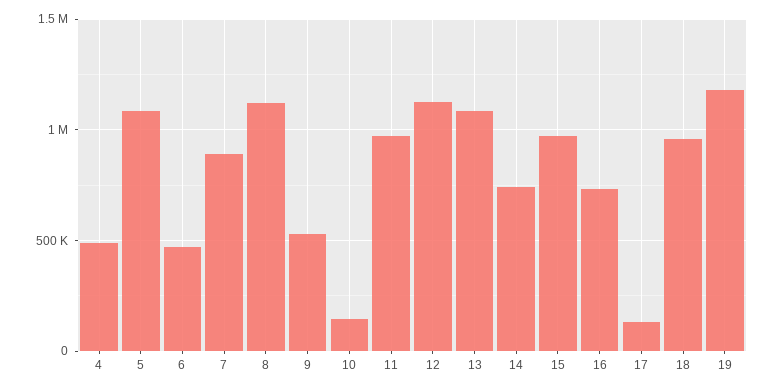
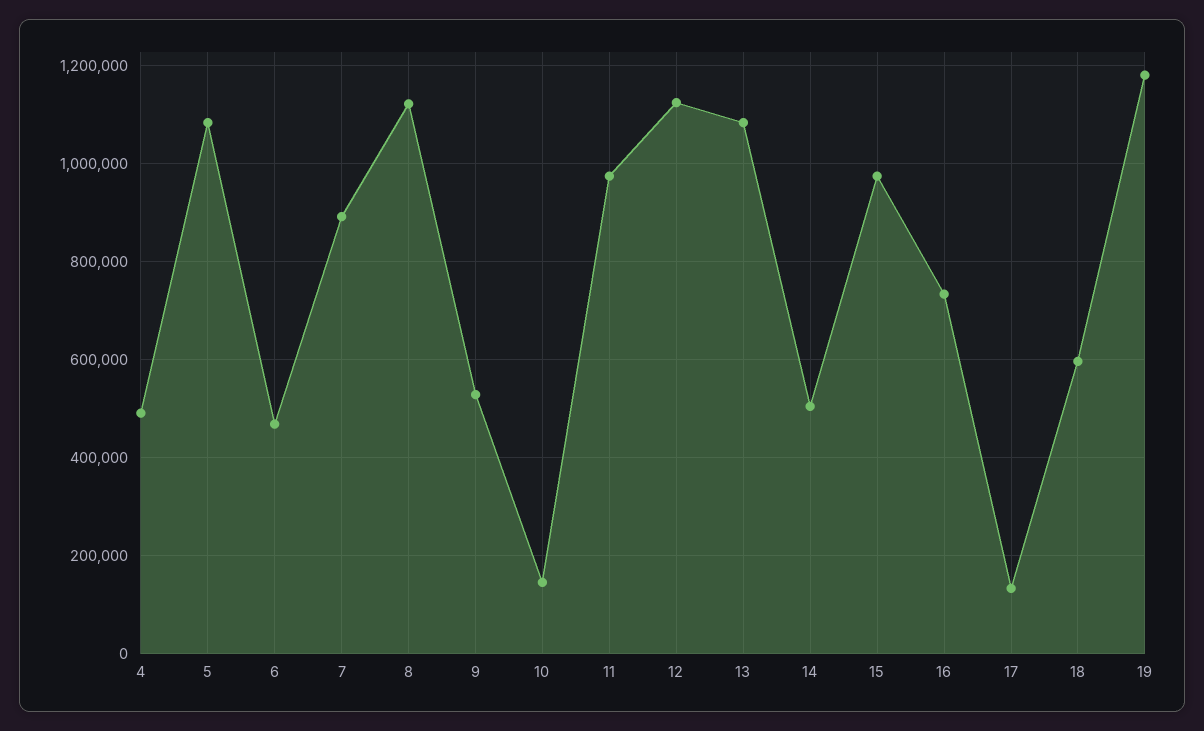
  {
    "4": 500000,
    "5": 1080000,
    "6": 460000,
    "7": 900000,
    "8": 1120000,
    "9": 520000,
    "10": 140000,
    "11": 980000,
    "12": 1120000,
    "13": 1080000,
-   "14": 750000,
+   "14": 500000,
    "15": 980000,
    "16": 740000,
    "17": 140000,
-   "18": 950000,
+   "18": 600000,
    "19": 1180000
  }

